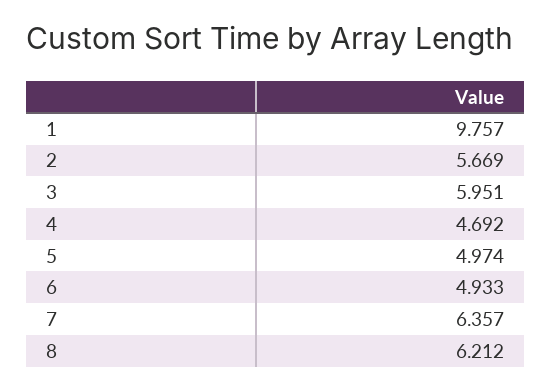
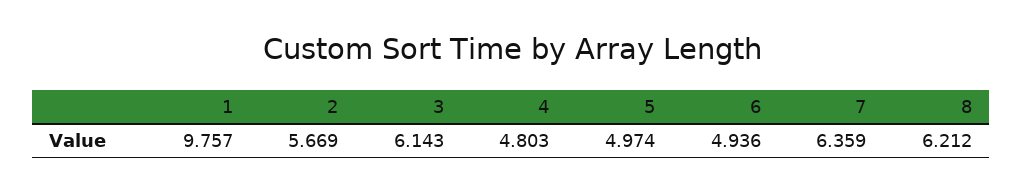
  {
    "1": 9.757,
    "2": 5.669,
-   "3": 5.951,
+   "3": 6.143,
-   "4": 4.692,
+   "4": 4.803,
    "5": 4.974,
-   "6": 4.933,
+   "6": 4.936,
-   "7": 6.357,
+   "7": 6.359,
    "8": 6.212
  }

